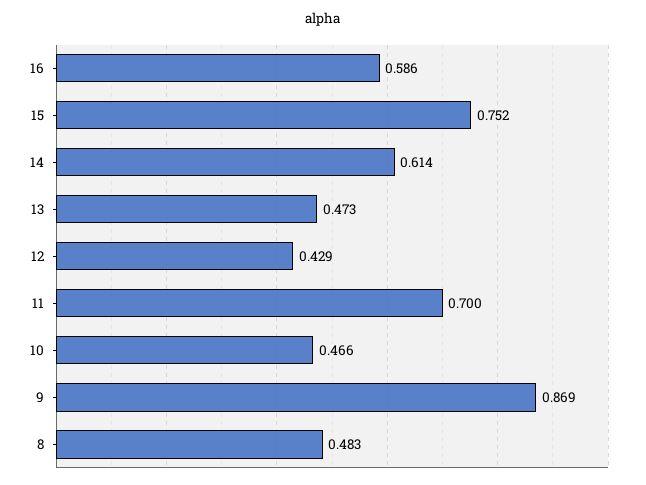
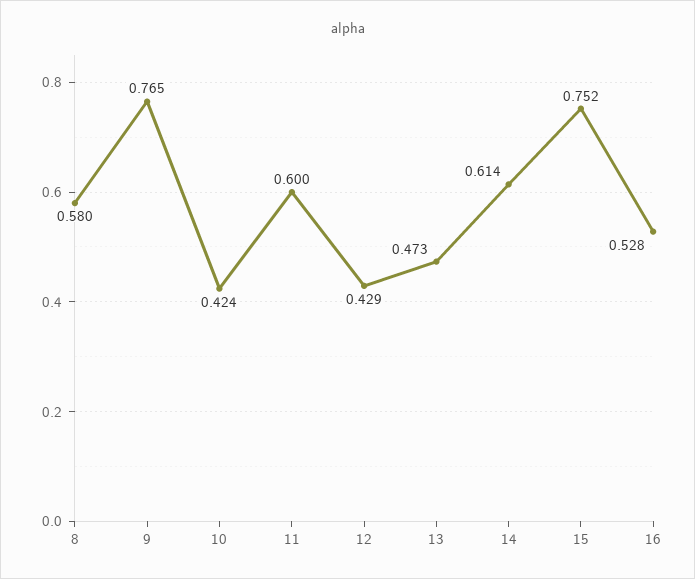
  {
-   "16": 0.586,
+   "16": 0.528,
    "15": 0.752,
    "14": 0.614,
    "13": 0.473,
    "12": 0.429,
-   "11": 0.7,
+   "11": 0.6,
-   "10": 0.466,
+   "10": 0.424,
-   "9": 0.869,
+   "9": 0.765,
-   "8": 0.483
+   "8": 0.58
  }

